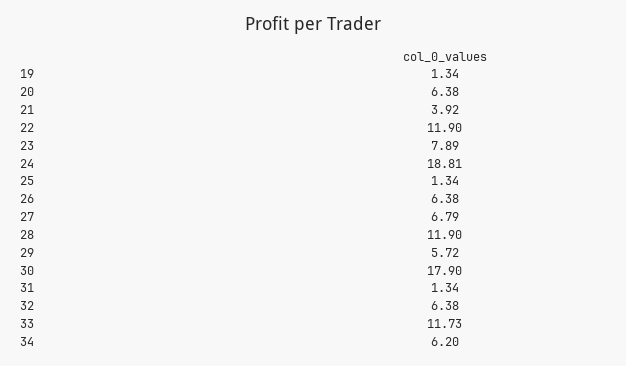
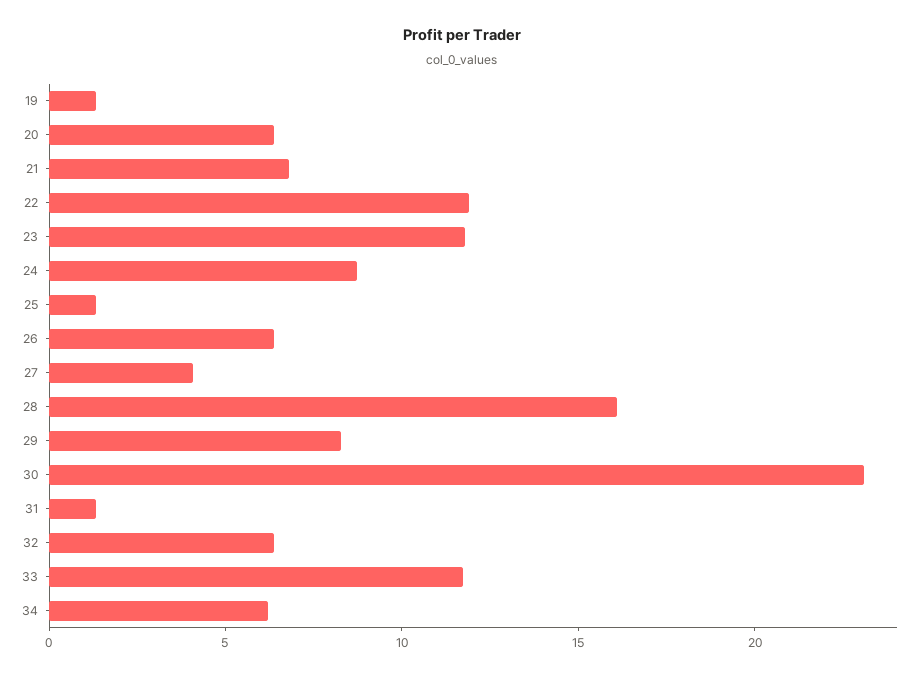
  {
    "19": 1.34,
    "20": 6.38,
-   "21": 3.92,
+   "21": 7,
    "22": 11.9,
-   "23": 7.89,
+   "23": 12,
-   "24": 18.81,
+   "24": 9,
    "25": 1.34,
    "26": 6.38,
-   "27": 6.79,
+   "27": 4,
-   "28": 11.9,
+   "28": 16,
-   "29": 5.72,
+   "29": 8,
-   "30": 17.9,
+   "30": 23,
    "31": 1.34,
    "32": 6.38,
    "33": 11.73,
    "34": 6.2
  }

